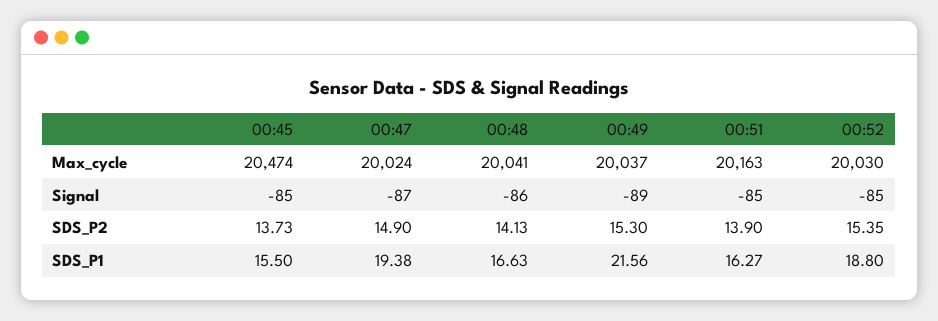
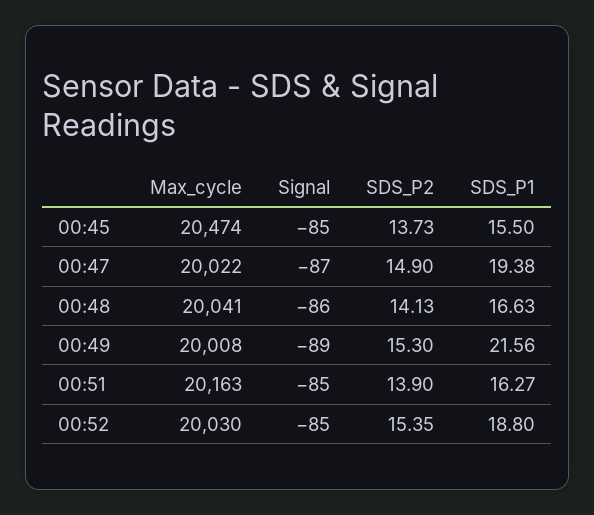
  {
    "00:45": {
      "Max_cycle": 20474,
      "Signal": -85,
      "SDS_P2": 13.73,
      "SDS_P1": 15.5
    },
    "00:47": {
-     "Max_cycle": 20024,
+     "Max_cycle": 20022,
      "Signal": -87,
      "SDS_P2": 14.9,
      "SDS_P1": 19.38
    },
    "00:48": {
      "Max_cycle": 20041,
      "Signal": -86,
      "SDS_P2": 14.13,
      "SDS_P1": 16.63
    },
    "00:49": {
-     "Max_cycle": 20037,
+     "Max_cycle": 20008,
      "Signal": -89,
      "SDS_P2": 15.3,
      "SDS_P1": 21.56
    },
    "00:51": {
      "Max_cycle": 20163,
      "Signal": -85,
      "SDS_P2": 13.9,
      "SDS_P1": 16.27
    },
    "00:52": {
      "Max_cycle": 20030,
      "Signal": -85,
      "SDS_P2": 15.35,
      "SDS_P1": 18.8
    }
  }

